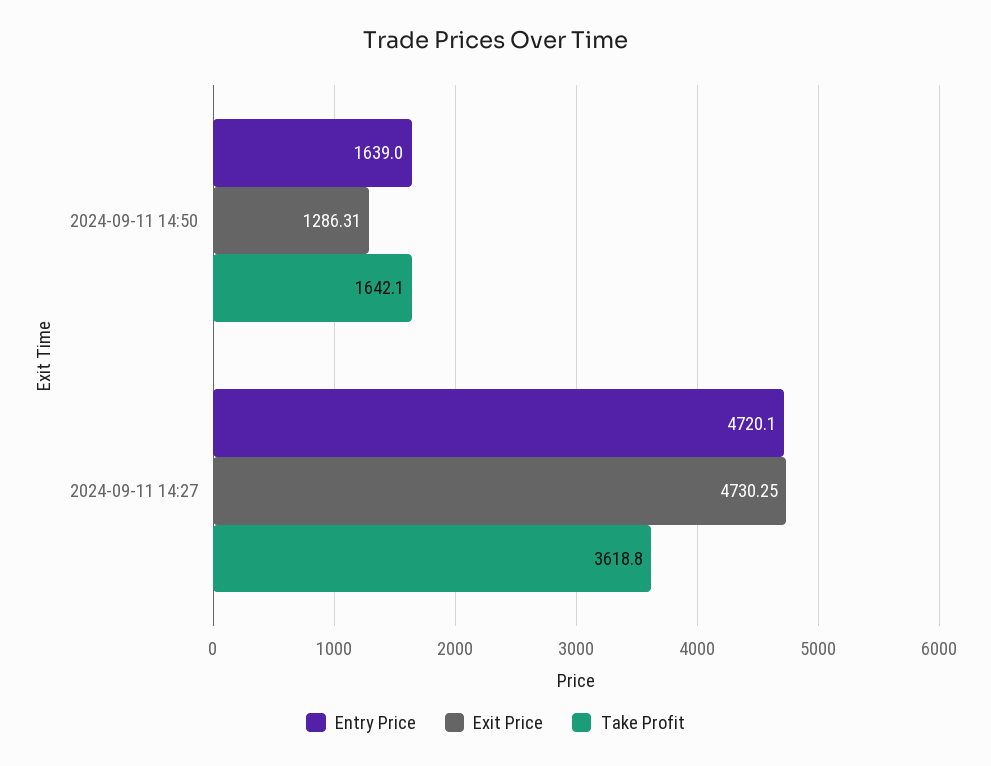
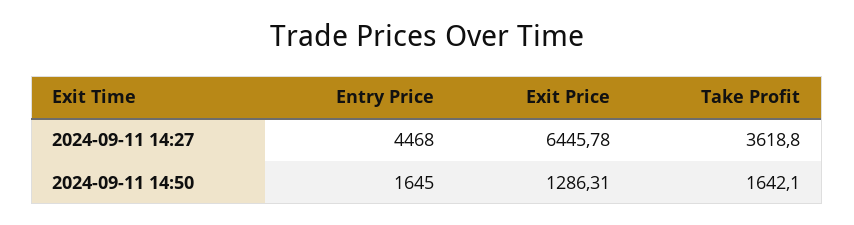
  {
    "Entry Price": {
-     "2024-09-11 14:50": 1639,
+     "2024-09-11 14:50": 1645,
-     "2024-09-11 14:27": 4720.1
+     "2024-09-11 14:27": 4468
    },
    "Exit Price": {
      "2024-09-11 14:50": 1286.31,
-     "2024-09-11 14:27": 4730.25
+     "2024-09-11 14:27": 6445.78
    },
    "Take Profit": {
      "2024-09-11 14:50": 1642.1,
      "2024-09-11 14:27": 3618.8
    }
  }

